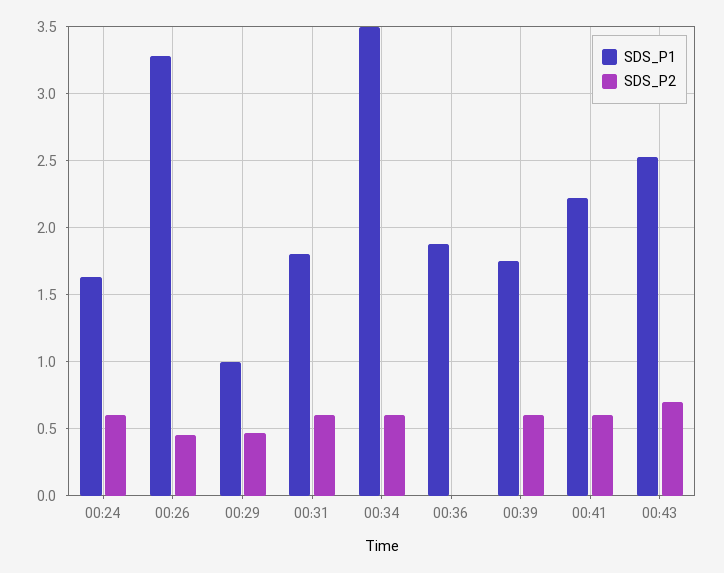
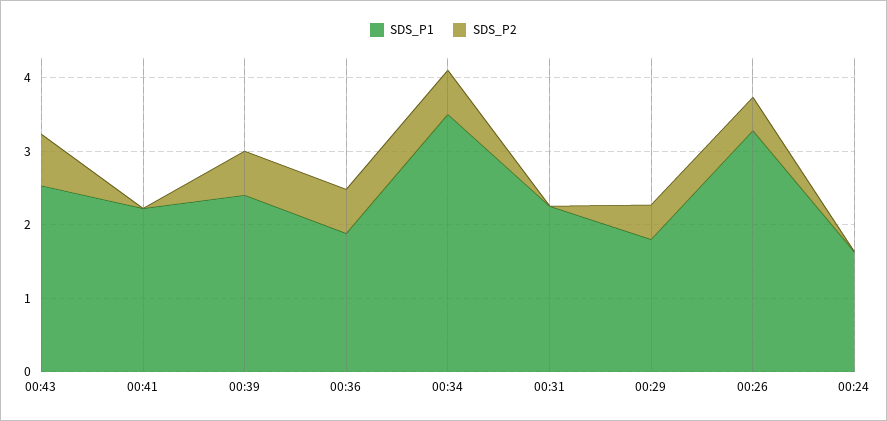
  {
    "SDS_P1": {
      "00:24": 1.65,
      "00:26": 3.3,
-     "00:29": 1,
+     "00:29": 1.8,
-     "00:31": 1.8,
+     "00:31": 2.2,
      "00:34": 3.5,
      "00:36": 1.9,
-     "00:39": 1.75,
+     "00:39": 2.4,
      "00:41": 2.2,
      "00:43": 2.55
    },
    "SDS_P2": {
-     "00:24": 0.6,
+     "00:24": 0,
      "00:26": 0.45,
      "00:29": 0.45,
-     "00:31": 0.6,
+     "00:31": 0,
      "00:34": 0.6,
-     "00:36": 0,
+     "00:36": 0.6,
      "00:39": 0.6,
-     "00:41": 0.6,
+     "00:41": 0,
      "00:43": 0.7
    }
  }

